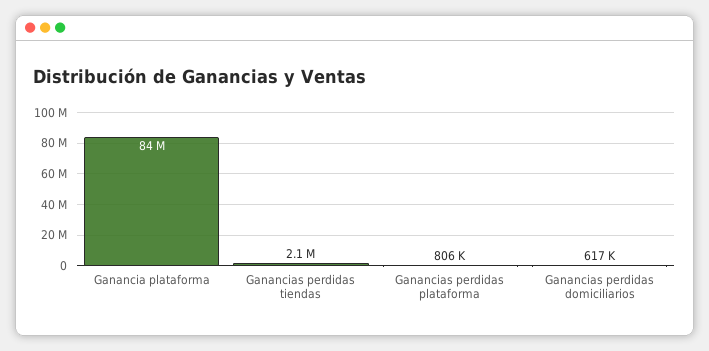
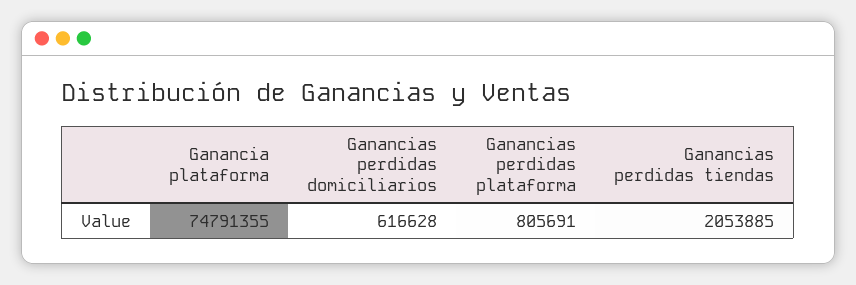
  {
-   "Ganancia plataforma": 84000000,
+   "Ganancia plataforma": 74791355,
    "Ganancias perdidas tiendas": 2053885,
    "Ganancias perdidas plataforma": 805691,
    "Ganancias perdidas domiciliarios": 616628
  }

